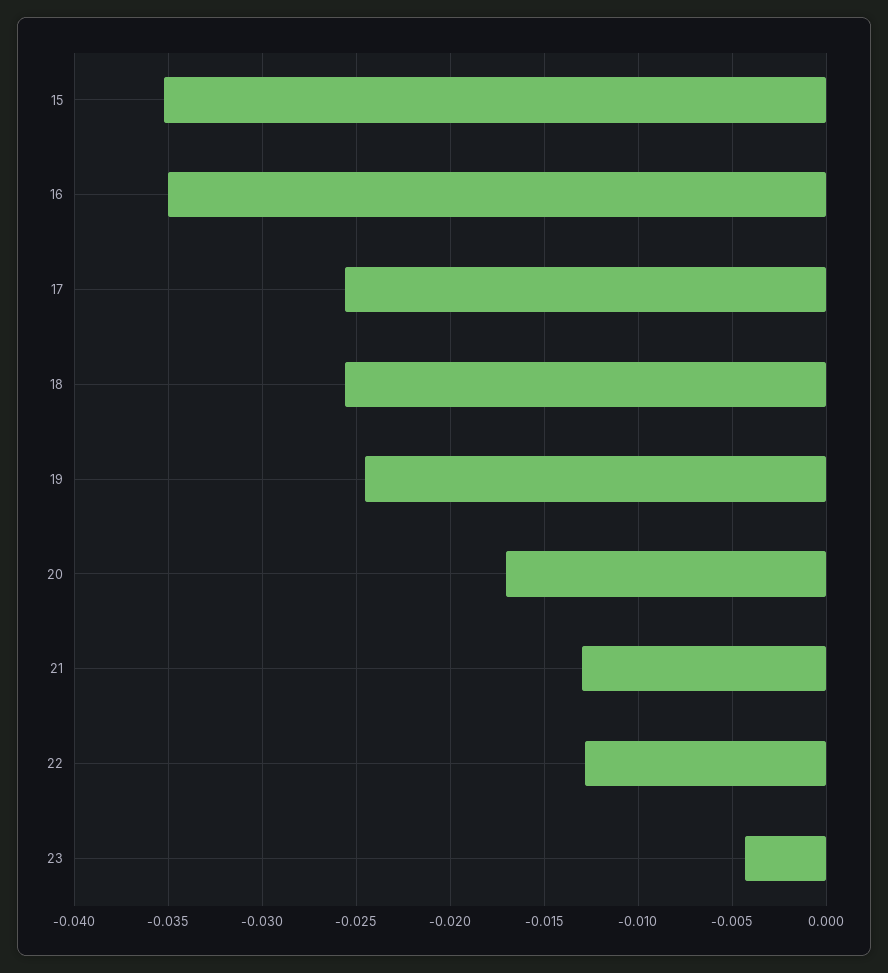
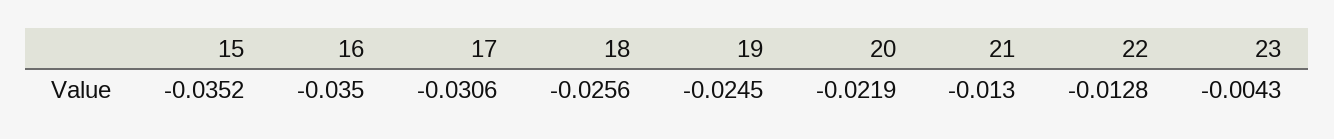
  {
    "15": -0.0352,
    "16": -0.035,
-   "17": -0.0255,
+   "17": -0.0306,
    "18": -0.0256,
    "19": -0.0245,
-   "20": -0.017,
+   "20": -0.0219,
    "21": -0.013,
    "22": -0.0128,
    "23": -0.0043
  }

